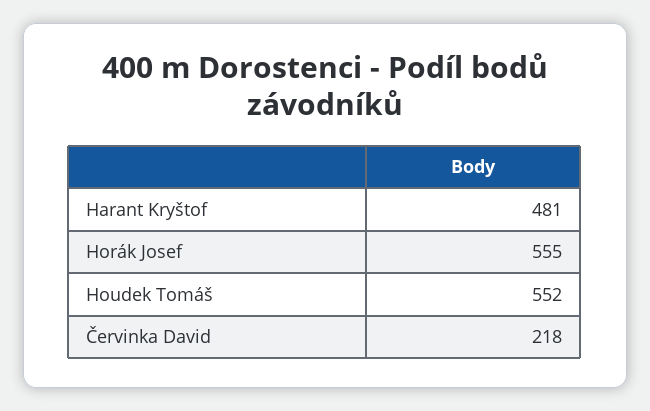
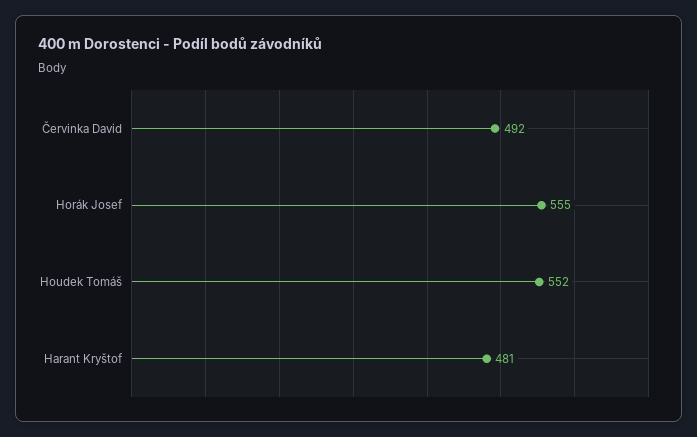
  {
    "Harant Kryštof": 481,
    "Horák Josef": 555,
    "Houdek Tomáš": 552,
-   "Červinka David": 218
+   "Červinka David": 492
  }

